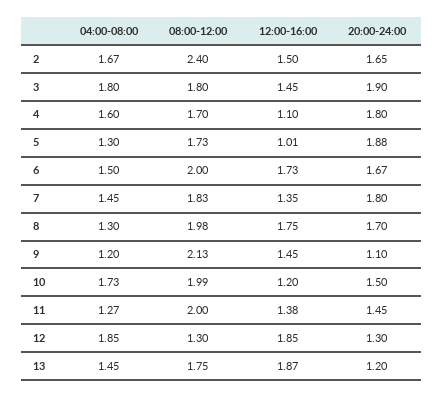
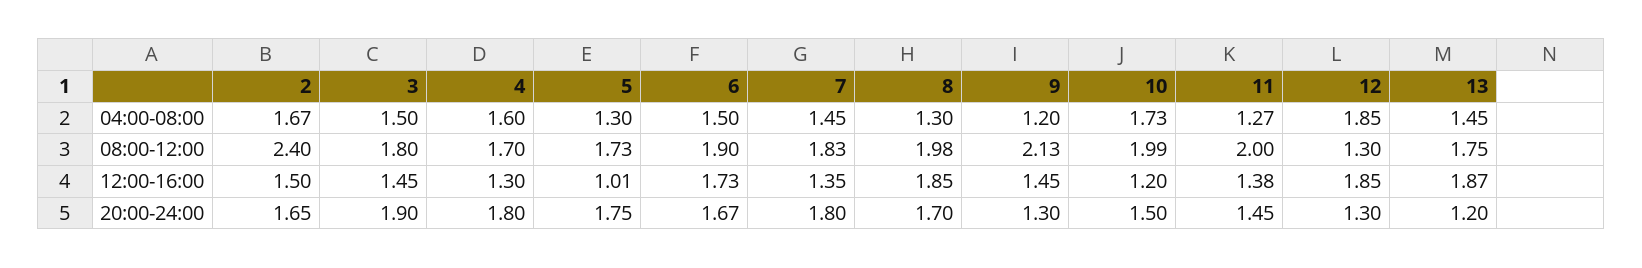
  {
    "04:00-08:00": {
      "2": 1.67,
-     "3": 1.8,
+     "3": 1.5,
      "4": 1.6,
      "5": 1.3,
      "6": 1.5,
      "7": 1.45,
      "8": 1.3,
      "9": 1.2,
      "10": 1.73,
      "11": 1.27,
      "12": 1.85,
      "13": 1.45
    },
    "08:00-12:00": {
      "2": 2.4,
      "3": 1.8,
      "4": 1.7,
      "5": 1.73,
-     "6": 2,
+     "6": 1.9,
      "7": 1.83,
      "8": 1.98,
      "9": 2.13,
      "10": 1.99,
      "11": 2,
      "12": 1.3,
      "13": 1.75
    },
    "12:00-16:00": {
      "2": 1.5,
      "3": 1.45,
-     "4": 1.1,
+     "4": 1.3,
      "5": 1.01,
      "6": 1.73,
      "7": 1.35,
-     "8": 1.75,
+     "8": 1.85,
      "9": 1.45,
      "10": 1.2,
      "11": 1.38,
      "12": 1.85,
      "13": 1.87
    },
    "20:00-24:00": {
      "2": 1.65,
      "3": 1.9,
      "4": 1.8,
-     "5": 1.88,
+     "5": 1.75,
      "6": 1.67,
      "7": 1.8,
      "8": 1.7,
-     "9": 1.1,
+     "9": 1.3,
      "10": 1.5,
      "11": 1.45,
      "12": 1.3,
      "13": 1.2
    }
  }

